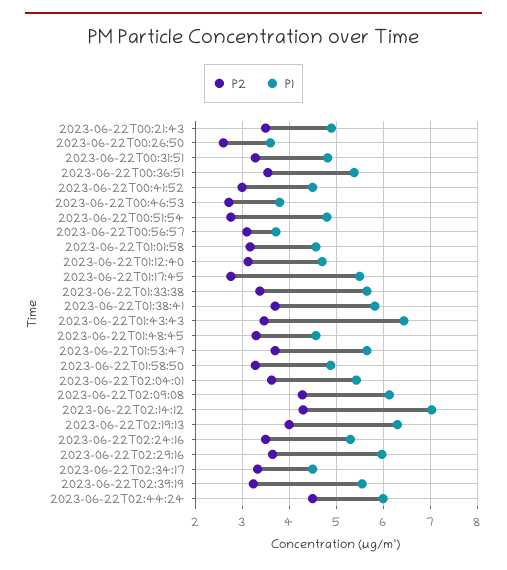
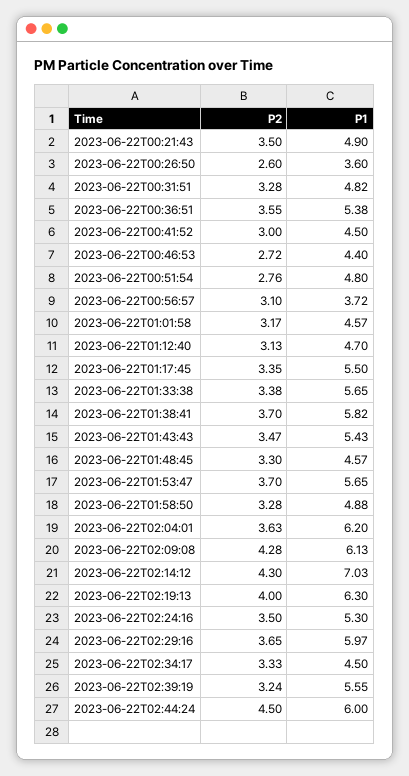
  {
    "P2": {
      "2023-06-22T00:21:43": 3.5,
      "2023-06-22T00:26:50": 2.6,
      "2023-06-22T00:31:51": 3.28,
      "2023-06-22T00:36:51": 3.55,
      "2023-06-22T00:41:52": 3,
      "2023-06-22T00:46:53": 2.72,
      "2023-06-22T00:51:54": 2.76,
      "2023-06-22T00:56:57": 3.1,
      "2023-06-22T01:01:58": 3.17,
      "2023-06-22T01:12:40": 3.13,
-     "2023-06-22T01:17:45": 2.8,
+     "2023-06-22T01:17:45": 3.35,
      "2023-06-22T01:33:38": 3.38,
      "2023-06-22T01:38:41": 3.7,
      "2023-06-22T01:43:43": 3.47,
      "2023-06-22T01:48:45": 3.3,
      "2023-06-22T01:53:47": 3.7,
      "2023-06-22T01:58:50": 3.28,
      "2023-06-22T02:04:01": 3.63,
      "2023-06-22T02:09:08": 4.28,
      "2023-06-22T02:14:12": 4.3,
      "2023-06-22T02:19:13": 4,
      "2023-06-22T02:24:16": 3.5,
      "2023-06-22T02:29:16": 3.65,
      "2023-06-22T02:34:17": 3.33,
      "2023-06-22T02:39:19": 3.24,
      "2023-06-22T02:44:24": 4.5
    },
    "P1": {
      "2023-06-22T00:21:43": 4.9,
      "2023-06-22T00:26:50": 3.6,
      "2023-06-22T00:31:51": 4.82,
      "2023-06-22T00:36:51": 5.38,
      "2023-06-22T00:41:52": 4.5,
-     "2023-06-22T00:46:53": 3.8,
+     "2023-06-22T00:46:53": 4.4,
      "2023-06-22T00:51:54": 4.8,
      "2023-06-22T00:56:57": 3.72,
      "2023-06-22T01:01:58": 4.57,
      "2023-06-22T01:12:40": 4.7,
      "2023-06-22T01:17:45": 5.5,
      "2023-06-22T01:33:38": 5.65,
      "2023-06-22T01:38:41": 5.82,
-     "2023-06-22T01:43:43": 6.4,
+     "2023-06-22T01:43:43": 5.43,
      "2023-06-22T01:48:45": 4.57,
      "2023-06-22T01:53:47": 5.65,
      "2023-06-22T01:58:50": 4.88,
-     "2023-06-22T02:04:01": 5.4,
+     "2023-06-22T02:04:01": 6.2,
      "2023-06-22T02:09:08": 6.13,
      "2023-06-22T02:14:12": 7.03,
      "2023-06-22T02:19:13": 6.3,
      "2023-06-22T02:24:16": 5.3,
      "2023-06-22T02:29:16": 5.97,
      "2023-06-22T02:34:17": 4.5,
      "2023-06-22T02:39:19": 5.55,
      "2023-06-22T02:44:24": 6
    }
  }

